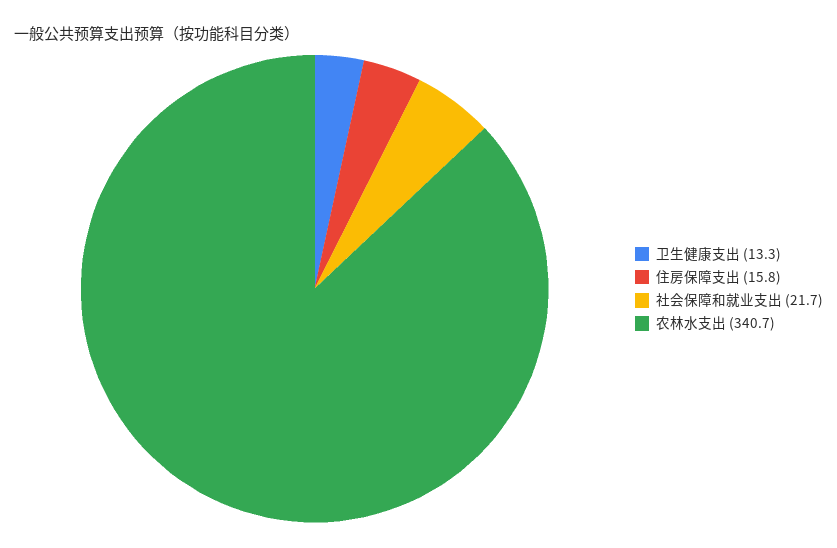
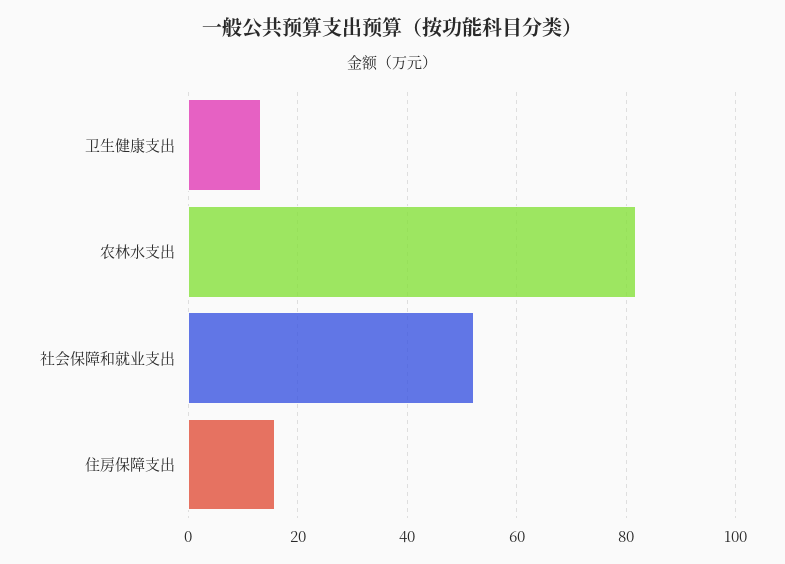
  {
    "卫生健康支出": 13.3,
    "住房保障支出": 15.8,
-   "社会保障和就业支出": 21.7,
+   "社会保障和就业支出": 52,
-   "农林水支出": 340.7
+   "农林水支出": 82
  }

